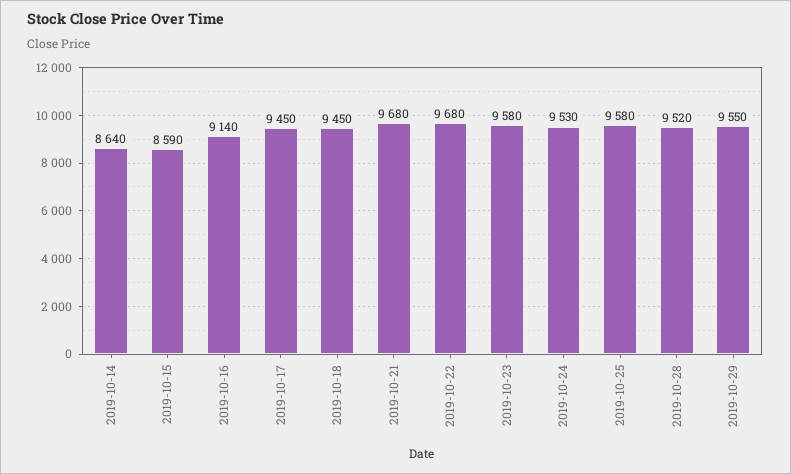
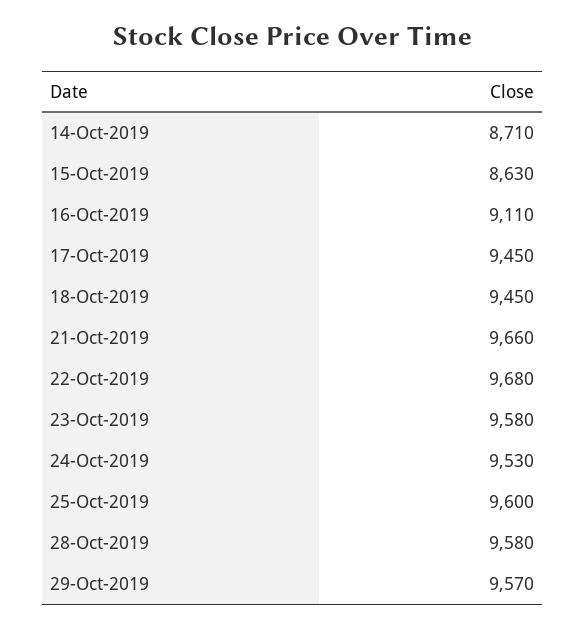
  {
-   "2019-10-14": 8640,
+   "2019-10-14": 8710,
-   "2019-10-15": 8590,
+   "2019-10-15": 8630,
-   "2019-10-16": 9140,
+   "2019-10-16": 9110,
    "2019-10-17": 9450,
    "2019-10-18": 9450,
-   "2019-10-21": 9680,
+   "2019-10-21": 9660,
    "2019-10-22": 9680,
    "2019-10-23": 9580,
    "2019-10-24": 9530,
-   "2019-10-25": 9580,
+   "2019-10-25": 9600,
-   "2019-10-28": 9520,
+   "2019-10-28": 9580,
-   "2019-10-29": 9550
+   "2019-10-29": 9570
  }

